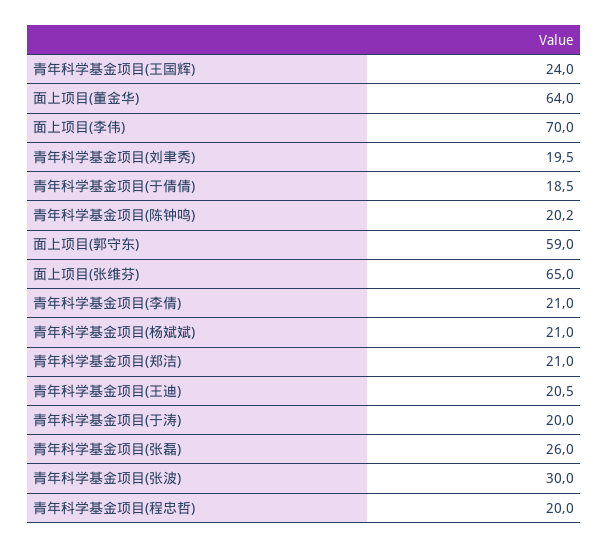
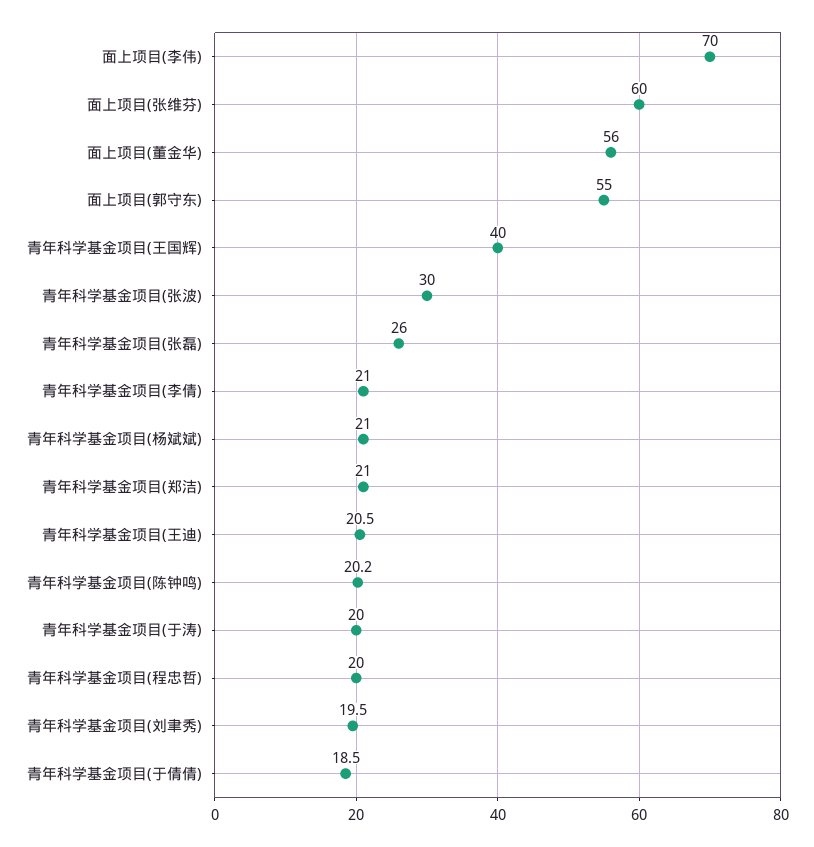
  {
-   "青年科学基金项目(王国辉)": 24,
+   "青年科学基金项目(王国辉)": 40,
-   "面上项目(董金华)": 64,
+   "面上项目(董金华)": 56,
    "面上项目(李伟)": 70,
    "青年科学基金项目(刘聿秀)": 19.5,
    "青年科学基金项目(于倩倩)": 18.5,
    "青年科学基金项目(陈钟鸣)": 20.2,
-   "面上项目(郭守东)": 59,
+   "面上项目(郭守东)": 55,
-   "面上项目(张维芬)": 65,
+   "面上项目(张维芬)": 60,
    "青年科学基金项目(李倩)": 21,
    "青年科学基金项目(杨斌斌)": 21,
    "青年科学基金项目(郑洁)": 21,
    "青年科学基金项目(王迪)": 20.5,
    "青年科学基金项目(于涛)": 20,
    "青年科学基金项目(张磊)": 26,
    "青年科学基金项目(张波)": 30,
    "青年科学基金项目(程忠哲)": 20
  }

